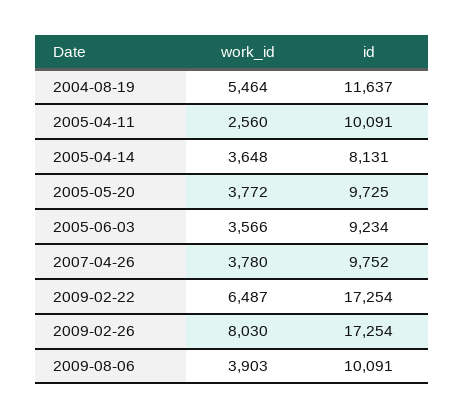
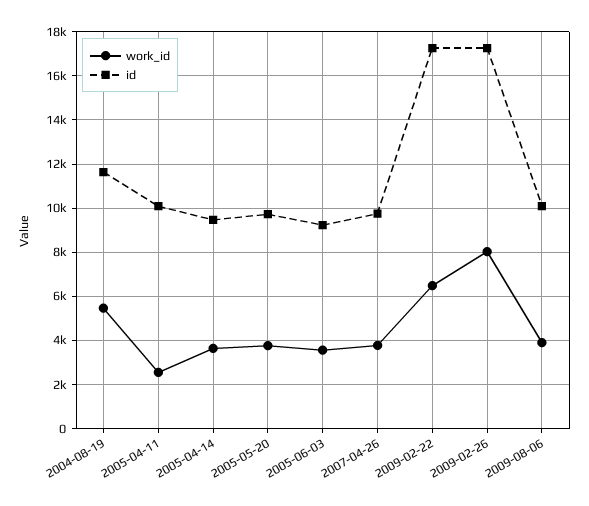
  {
    "work_id": {
      "2004-08-19": 5464,
      "2005-04-11": 2560,
      "2005-04-14": 3648,
      "2005-05-20": 3772,
      "2005-06-03": 3566,
      "2007-04-26": 3780,
      "2009-02-22": 6487,
      "2009-02-26": 8030,
      "2009-08-06": 3903
    },
    "id": {
      "2004-08-19": 11637,
      "2005-04-11": 10091,
-     "2005-04-14": 8131,
+     "2005-04-14": 9500,
      "2005-05-20": 9725,
      "2005-06-03": 9234,
      "2007-04-26": 9752,
      "2009-02-22": 17254,
      "2009-02-26": 17254,
      "2009-08-06": 10091
    }
  }

